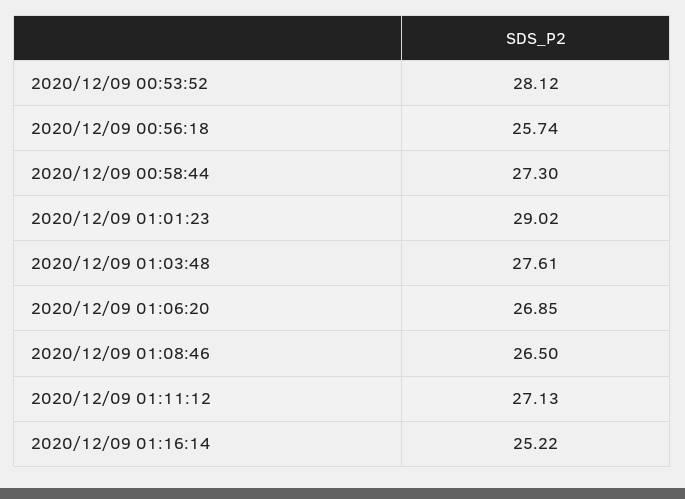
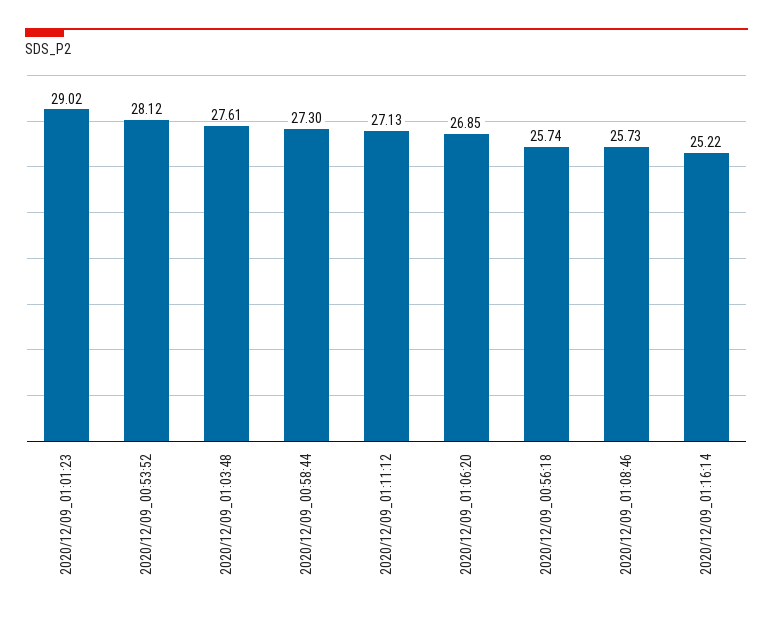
  {
    "2020/12/09 00:53:52": 28.12,
    "2020/12/09 00:56:18": 25.74,
    "2020/12/09 00:58:44": 27.3,
    "2020/12/09 01:01:23": 29.02,
    "2020/12/09 01:03:48": 27.61,
    "2020/12/09 01:06:20": 26.85,
-   "2020/12/09 01:08:46": 26.5,
+   "2020/12/09 01:08:46": 25.73,
    "2020/12/09 01:11:12": 27.13,
    "2020/12/09 01:16:14": 25.22
  }

